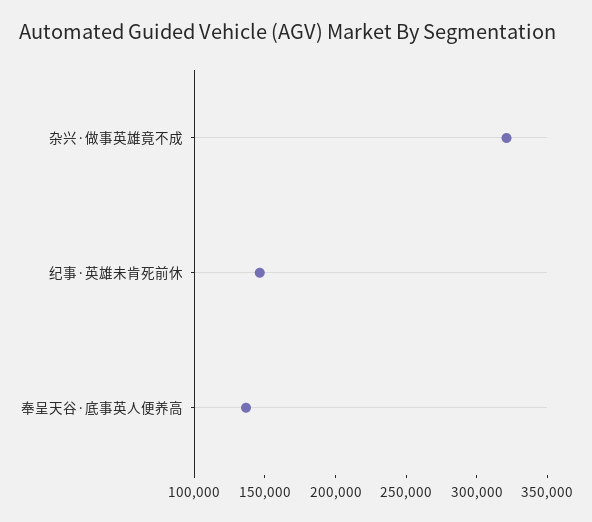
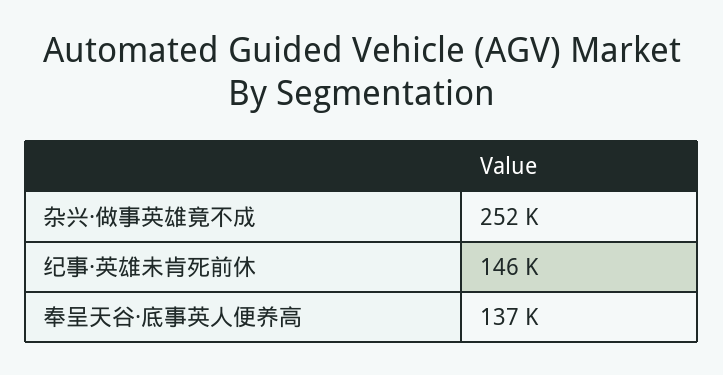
  {
-   "杂兴·做事英雄竟不成": 320000,
+   "杂兴·做事英雄竟不成": 252000,
    "纪事·英雄未肯死前休": 146000,
    "奉呈天谷·底事英人便养高": 137000
  }

